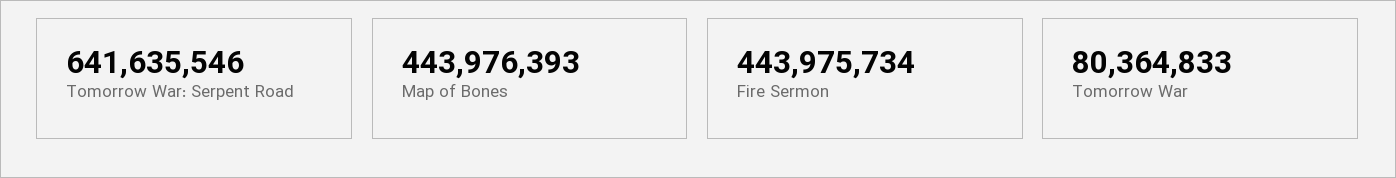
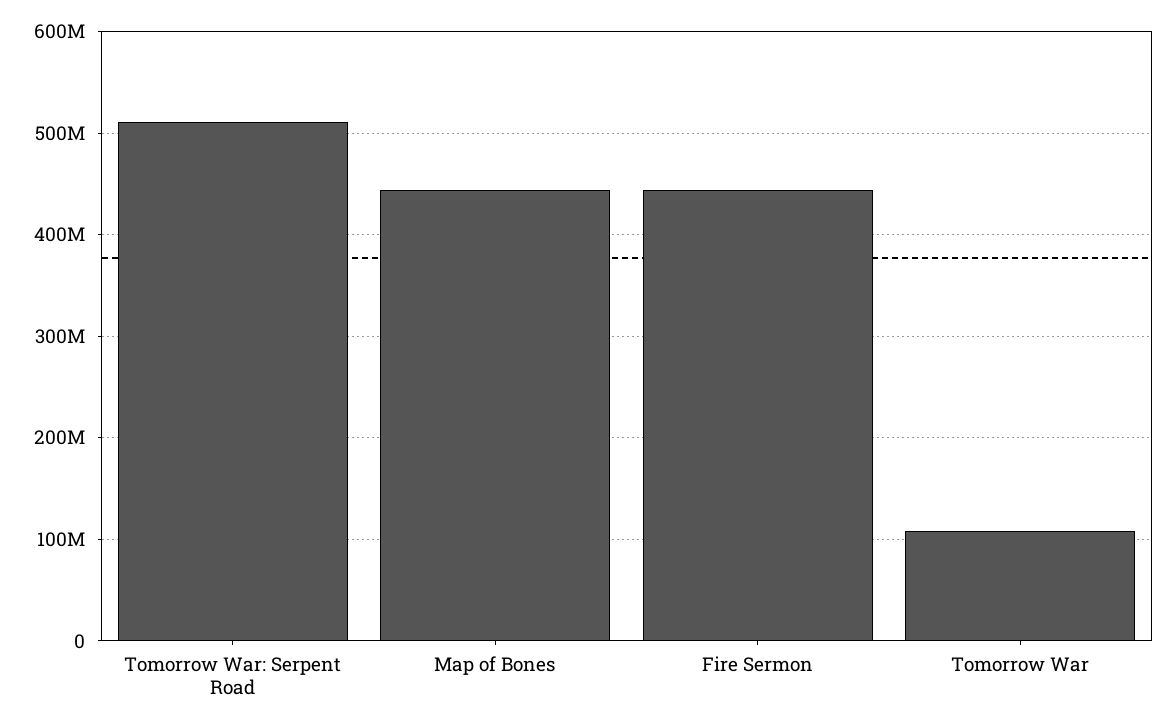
  {
-   "Tomorrow War: Serpent Road": 641635546,
+   "Tomorrow War: Serpent Road": 510000000,
    "Map of Bones": 443976393,
    "Fire Sermon": 443975734,
-   "Tomorrow War": 80364833
+   "Tomorrow War": 110000000
  }

